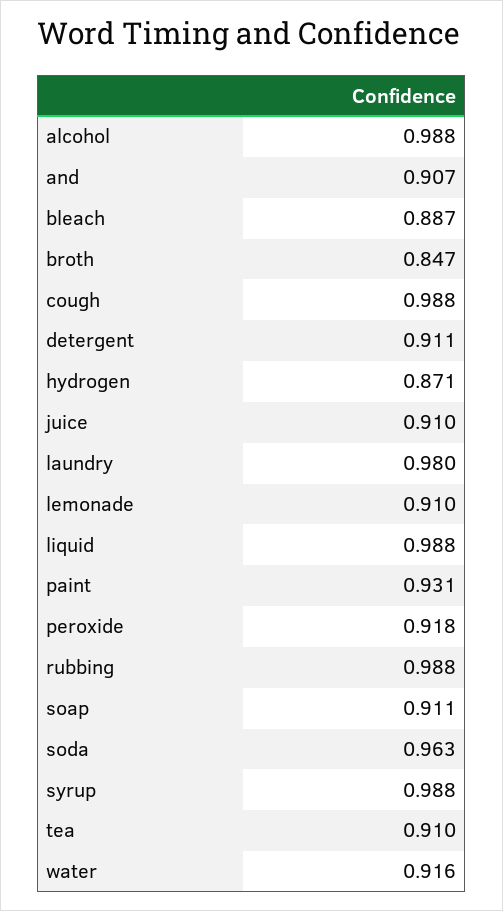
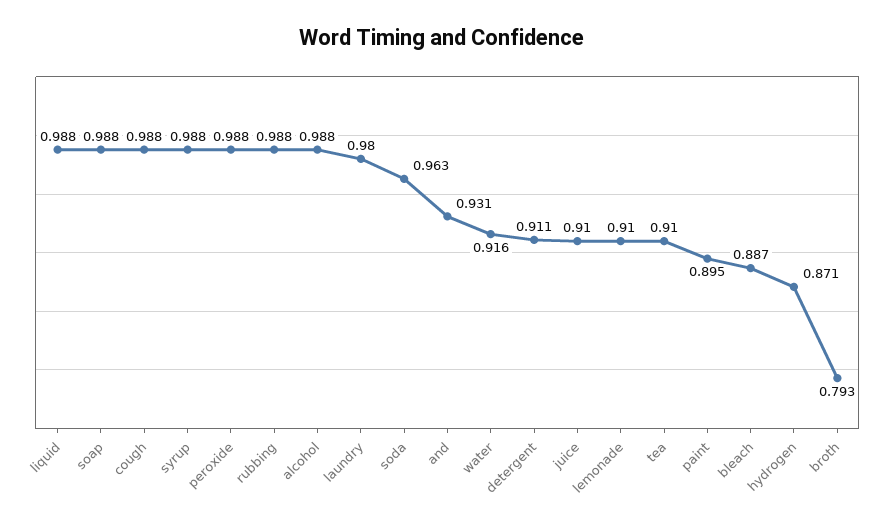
  {
    "alcohol": 0.988,
-   "and": 0.907,
+   "and": 0.931,
    "bleach": 0.887,
-   "broth": 0.847,
+   "broth": 0.793,
    "cough": 0.988,
    "detergent": 0.911,
    "hydrogen": 0.871,
    "juice": 0.91,
    "laundry": 0.98,
    "lemonade": 0.91,
    "liquid": 0.988,
-   "paint": 0.931,
+   "paint": 0.895,
-   "peroxide": 0.918,
+   "peroxide": 0.988,
    "rubbing": 0.988,
-   "soap": 0.911,
+   "soap": 0.988,
    "soda": 0.963,
    "syrup": 0.988,
    "tea": 0.91,
    "water": 0.916
  }

